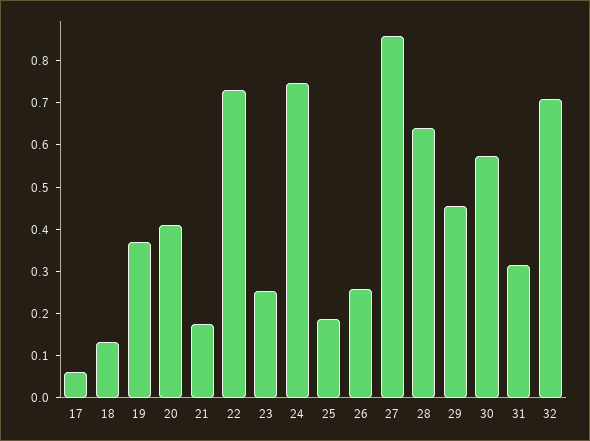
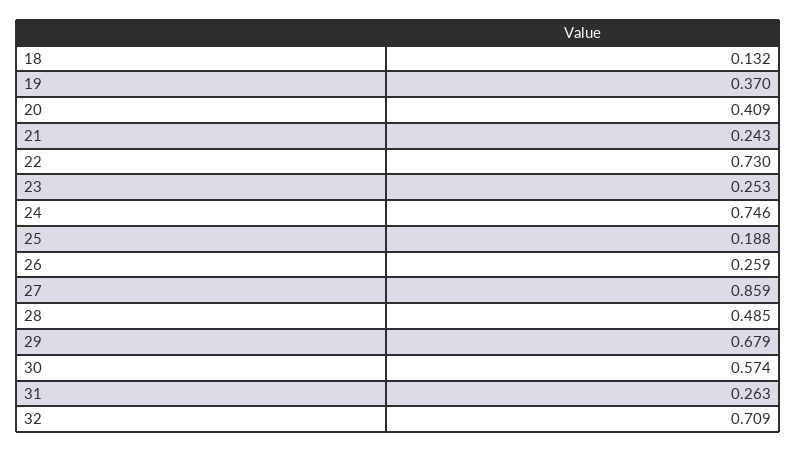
  {
-   "17": 0.06,
    "18": 0.132,
    "19": 0.37,
    "20": 0.409,
-   "21": 0.18,
+   "21": 0.243,
    "22": 0.73,
    "23": 0.253,
    "24": 0.746,
    "25": 0.188,
    "26": 0.259,
    "27": 0.859,
-   "28": 0.64,
+   "28": 0.485,
-   "29": 0.46,
+   "29": 0.679,
    "30": 0.574,
-   "31": 0.32,
+   "31": 0.263,
    "32": 0.709
  }

